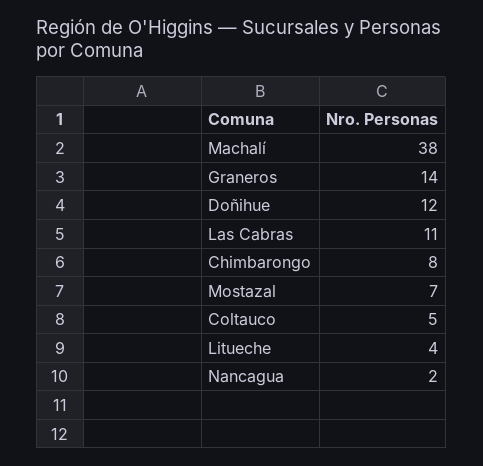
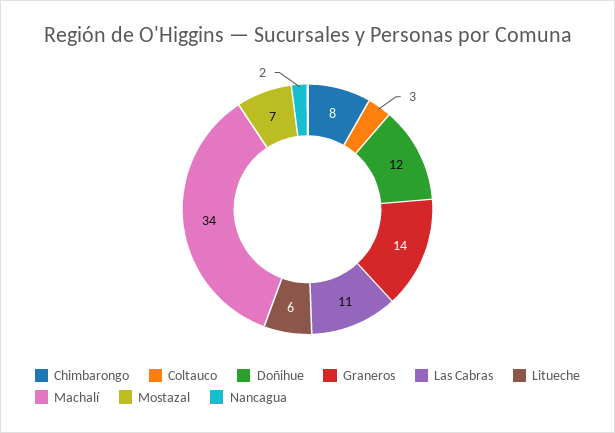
  {
-   "Machalí": 38,
+   "Machalí": 34,
    "Graneros": 14,
    "Doñihue": 12,
    "Las Cabras": 11,
    "Chimbarongo": 8,
    "Mostazal": 7,
-   "Coltauco": 5,
+   "Coltauco": 3,
-   "Litueche": 4,
+   "Litueche": 6,
    "Nancagua": 2
  }

